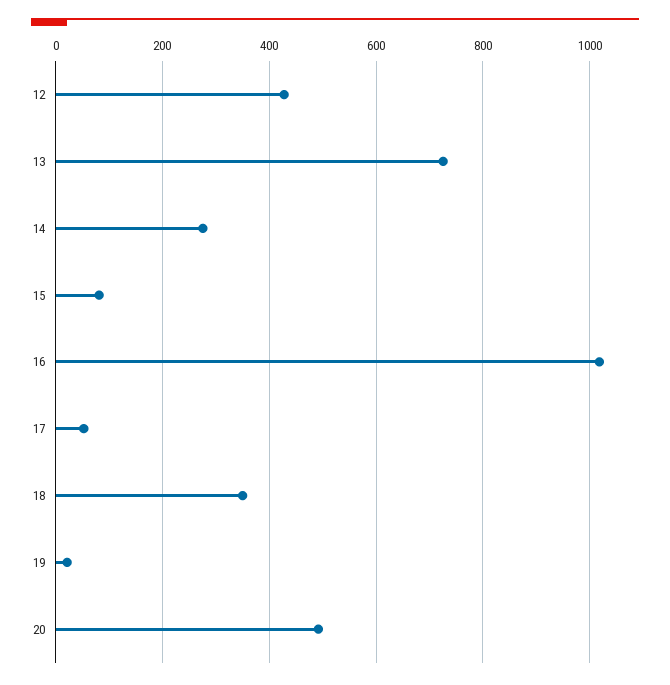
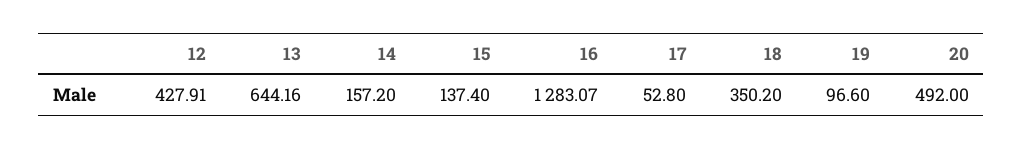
  {
    "12": 427.91,
-   "13": 720,
+   "13": 644.16,
-   "14": 280,
+   "14": 157.2,
-   "15": 80,
+   "15": 137.4,
-   "16": 1020,
+   "16": 1283.07,
    "17": 52.8,
    "18": 350.2,
-   "19": 20,
+   "19": 96.6,
    "20": 492
  }

